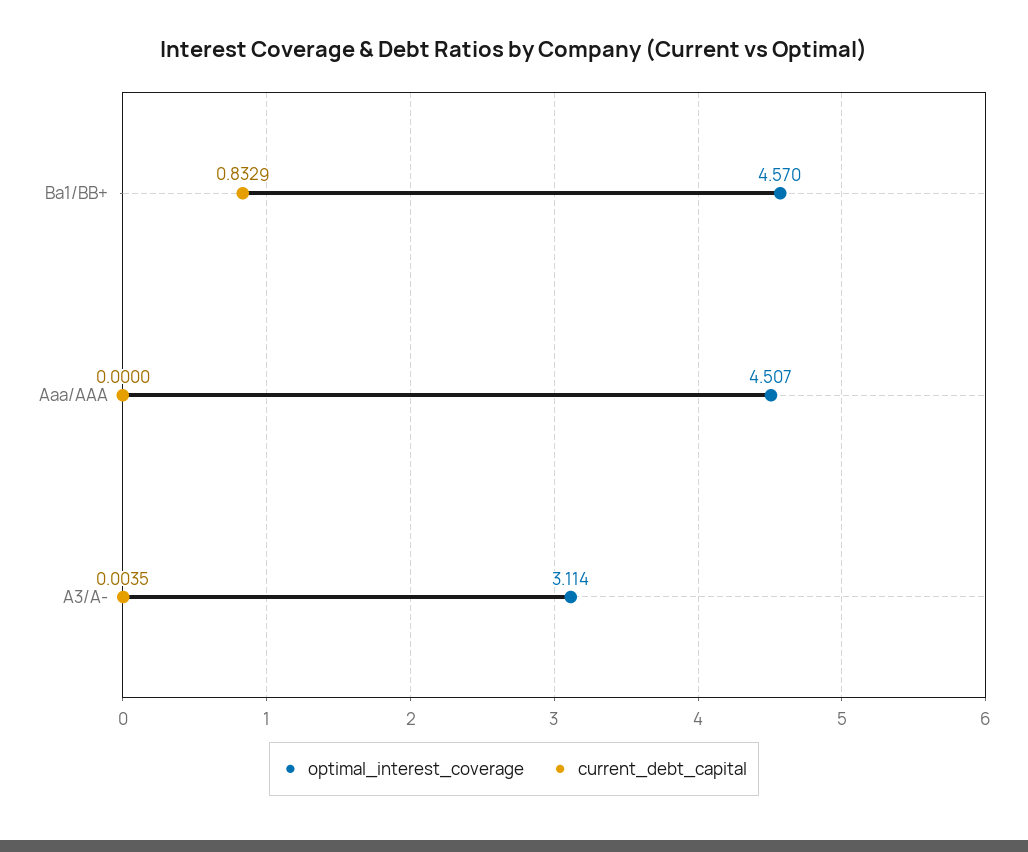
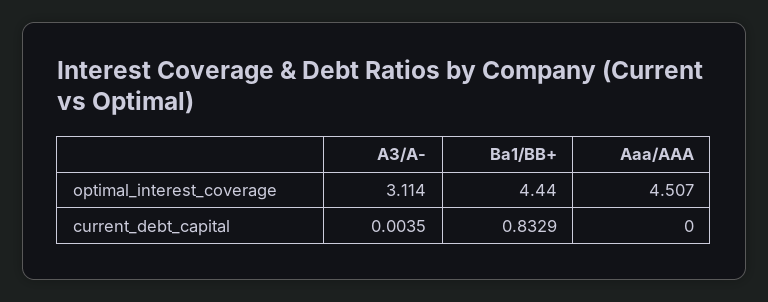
  {
    "optimal_interest_coverage": {
-     "Ba1/BB+": 4.57,
+     "Ba1/BB+": 4.44,
      "Aaa/AAA": 4.507,
      "A3/A-": 3.114
    },
    "current_debt_capital": {
      "Ba1/BB+": 0.8329,
      "Aaa/AAA": 0,
      "A3/A-": 0.0035
    }
  }

